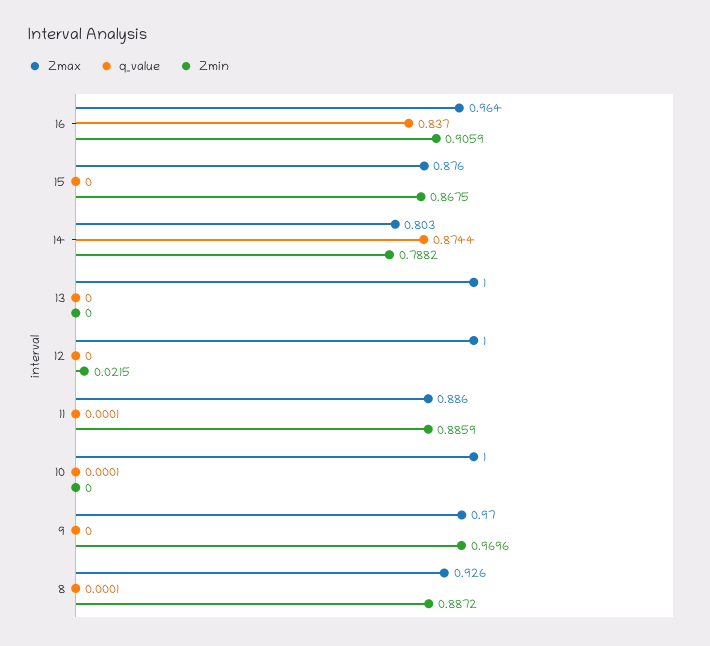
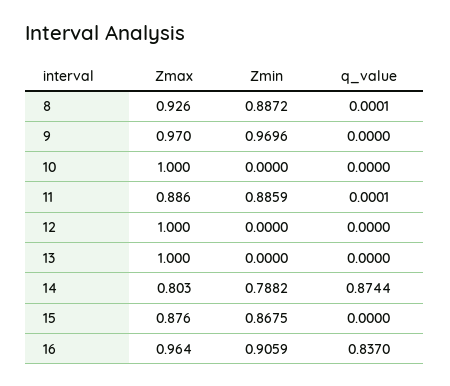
  {
    "Zmax": {
      "16": 0.964,
      "15": 0.876,
      "14": 0.803,
      "13": 1,
      "12": 1,
      "11": 0.886,
      "10": 1,
      "9": 0.97,
      "8": 0.926
    },
    "q_value": {
      "16": 0.837,
      "15": 0,
      "14": 0.8744,
      "13": 0,
      "12": 0,
      "11": 0.0001,
-     "10": 0.0001,
+     "10": 0,
      "9": 0,
      "8": 0.0001
    },
    "Zmin": {
      "16": 0.9059,
      "15": 0.8675,
      "14": 0.7882,
      "13": 0,
-     "12": 0.0215,
+     "12": 0,
      "11": 0.8859,
      "10": 0,
      "9": 0.9696,
      "8": 0.8872
    }
  }

